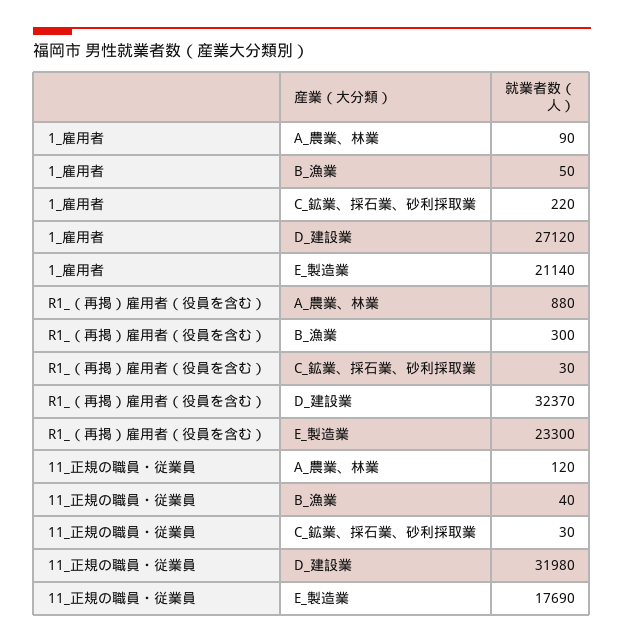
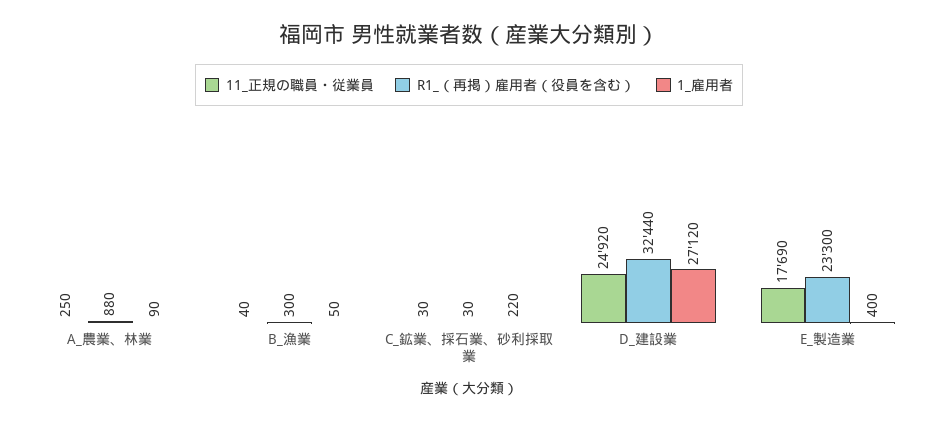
  {
    "1_雇用者": {
      "A_農業、林業": 90,
      "B_漁業": 50,
      "C_鉱業、採石業、砂利採取業": 220,
      "D_建設業": 27120,
-     "E_製造業": 21140
+     "E_製造業": 400
    },
    "R1_（再掲）雇用者（役員を含む）": {
      "A_農業、林業": 880,
      "B_漁業": 300,
      "C_鉱業、採石業、砂利採取業": 30,
-     "D_建設業": 32370,
+     "D_建設業": 32440,
      "E_製造業": 23300
    },
    "11_正規の職員・従業員": {
-     "A_農業、林業": 120,
+     "A_農業、林業": 250,
      "B_漁業": 40,
      "C_鉱業、採石業、砂利採取業": 30,
-     "D_建設業": 31980,
+     "D_建設業": 24920,
      "E_製造業": 17690
    }
  }

